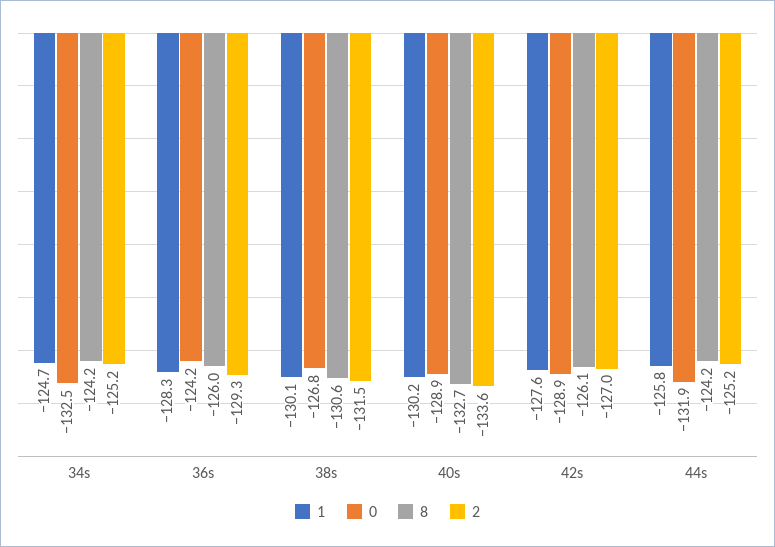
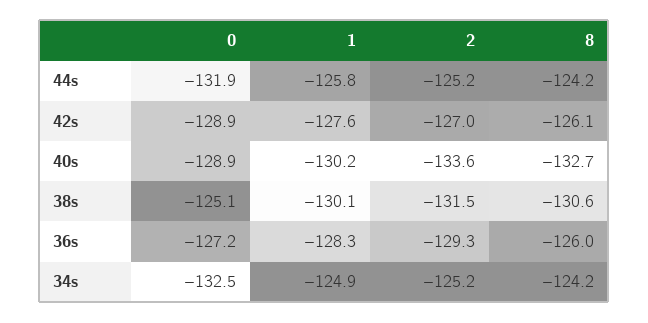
  {
    "1": {
-     "34s": -124.7,
+     "34s": -124.9,
      "36s": -128.3,
      "38s": -130.1,
      "40s": -130.2,
      "42s": -127.6,
      "44s": -125.8
    },
    "0": {
      "34s": -132.5,
-     "36s": -124.2,
+     "36s": -127.2,
-     "38s": -126.8,
+     "38s": -125.1,
      "40s": -128.9,
      "42s": -128.9,
      "44s": -131.9
    },
    "8": {
      "34s": -124.2,
      "36s": -126,
      "38s": -130.6,
      "40s": -132.7,
      "42s": -126.1,
      "44s": -124.2
    },
    "2": {
      "34s": -125.2,
      "36s": -129.3,
      "38s": -131.5,
      "40s": -133.6,
      "42s": -127,
      "44s": -125.2
    }
  }

